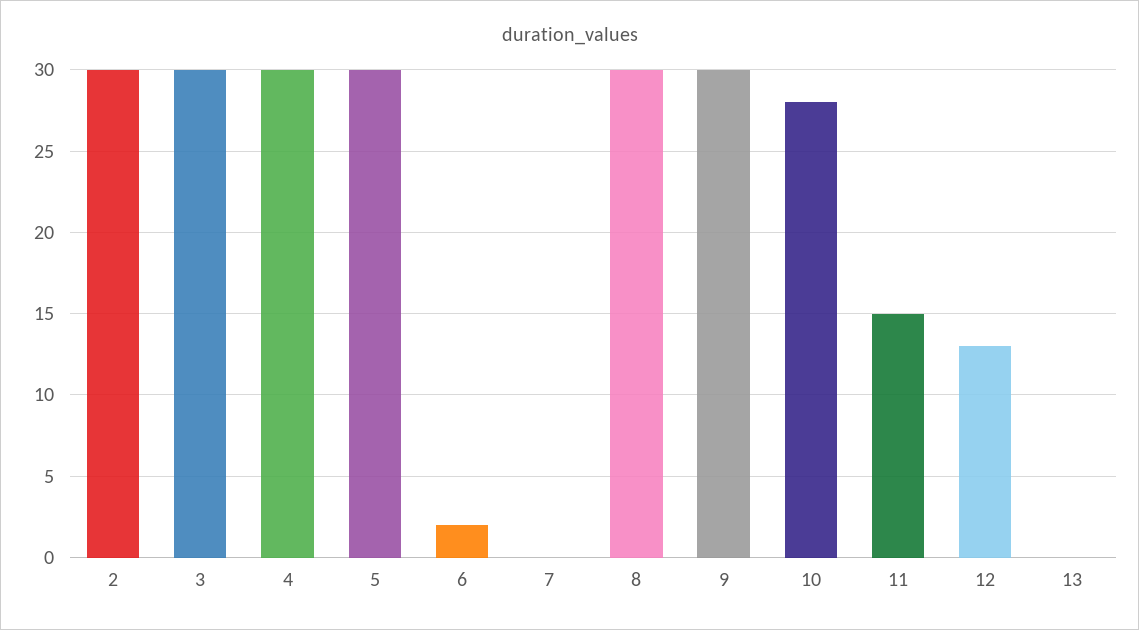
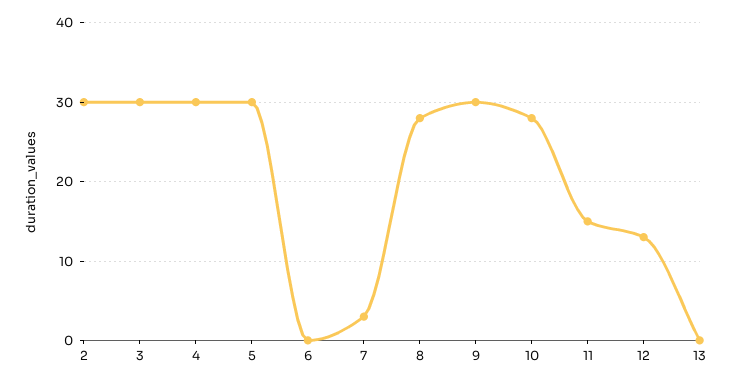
  {
    "2": 30,
    "3": 30,
    "4": 30,
    "5": 30,
-   "6": 2,
+   "6": 0,
-   "7": 0,
+   "7": 3,
-   "8": 30,
+   "8": 28,
    "9": 30,
    "10": 28,
    "11": 15,
    "12": 13,
    "13": 0
  }

